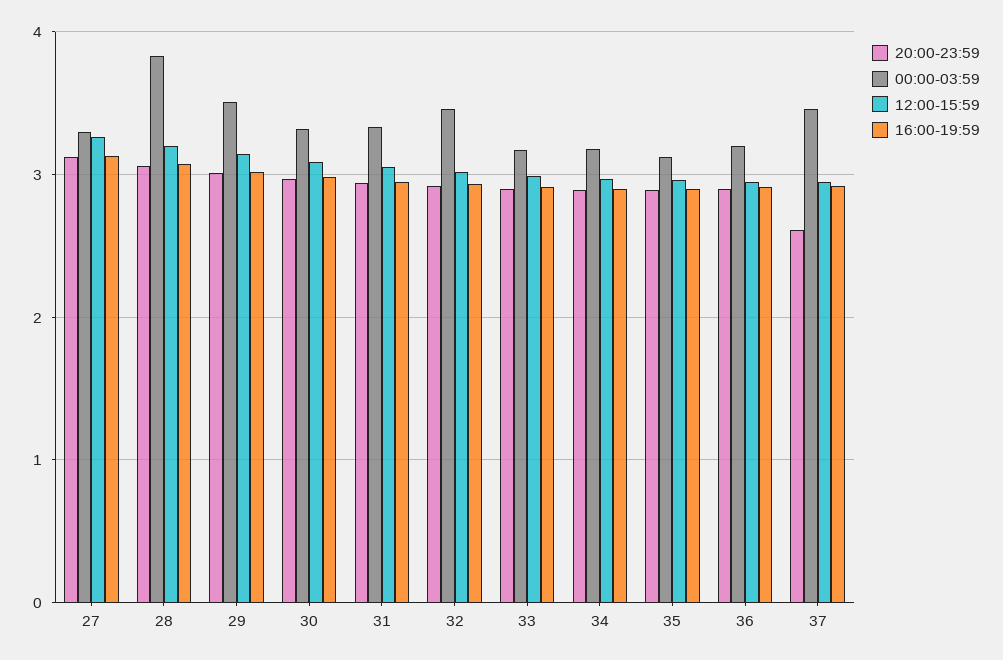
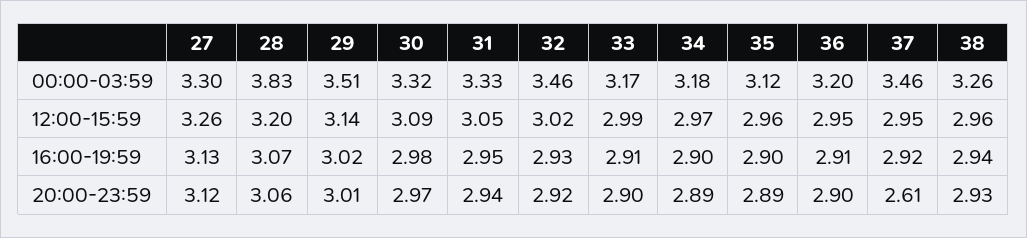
  {
    "20:00-23:59": {
      "27": 3.12,
      "28": 3.06,
      "29": 3.01,
      "30": 2.97,
      "31": 2.94,
      "32": 2.92,
      "33": 2.9,
      "34": 2.89,
      "35": 2.89,
      "36": 2.9,
-     "37": 2.61
+     "37": 2.61,
+     "38": 2.93
    },
    "00:00-03:59": {
      "27": 3.3,
      "28": 3.83,
      "29": 3.51,
      "30": 3.32,
      "31": 3.33,
      "32": 3.46,
      "33": 3.17,
      "34": 3.18,
      "35": 3.12,
      "36": 3.2,
-     "37": 3.46
+     "37": 3.46,
+     "38": 3.26
    },
    "12:00-15:59": {
      "27": 3.26,
      "28": 3.2,
      "29": 3.14,
      "30": 3.09,
      "31": 3.05,
      "32": 3.02,
      "33": 2.99,
      "34": 2.97,
      "35": 2.96,
      "36": 2.95,
-     "37": 2.95
+     "37": 2.95,
+     "38": 2.96
    },
    "16:00-19:59": {
      "27": 3.13,
      "28": 3.07,
      "29": 3.02,
      "30": 2.98,
      "31": 2.95,
      "32": 2.93,
      "33": 2.91,
      "34": 2.9,
      "35": 2.9,
      "36": 2.91,
-     "37": 2.92
+     "37": 2.92,
+     "38": 2.94
    }
  }

